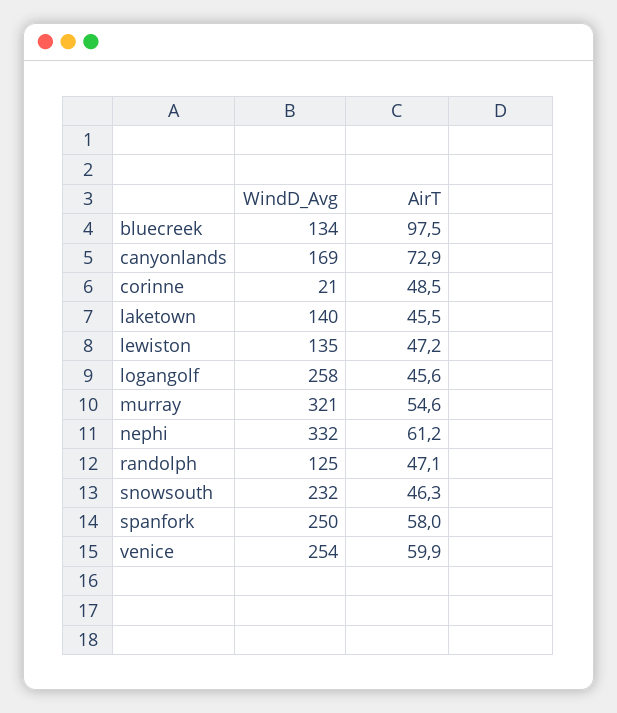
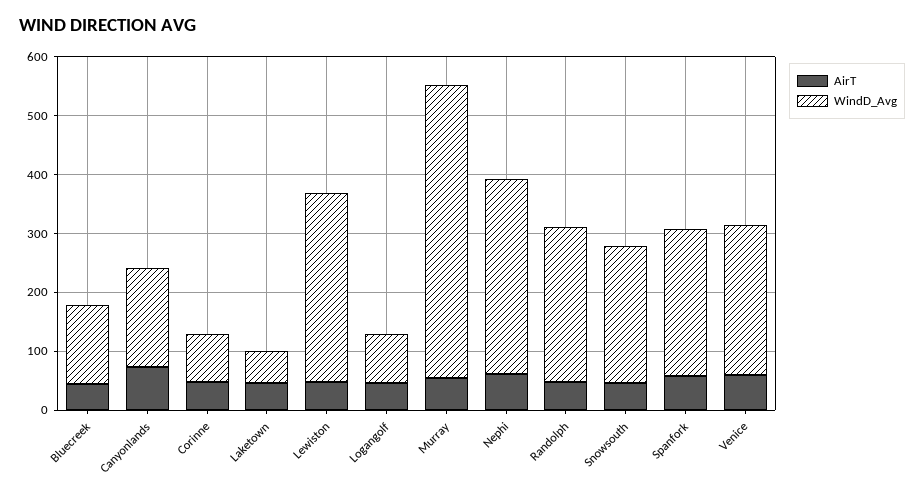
  {
    "WindD_Avg": {
      "bluecreek": 134,
      "canyonlands": 169,
-     "corinne": 21,
+     "corinne": 80,
-     "laketown": 140,
+     "laketown": 60,
-     "lewiston": 135,
+     "lewiston": 320,
-     "logangolf": 258,
+     "logangolf": 80,
-     "murray": 321,
+     "murray": 500,
      "nephi": 332,
-     "randolph": 125,
+     "randolph": 260,
      "snowsouth": 232,
      "spanfork": 250,
      "venice": 254
    },
    "AirT": {
-     "bluecreek": 97.5,
+     "bluecreek": 40,
      "canyonlands": 72.9,
      "corinne": 48.5,
      "laketown": 45.5,
      "lewiston": 47.2,
      "logangolf": 45.6,
      "murray": 54.6,
      "nephi": 61.2,
      "randolph": 47.1,
      "snowsouth": 46.3,
      "spanfork": 58,
      "venice": 59.9
    }
  }

